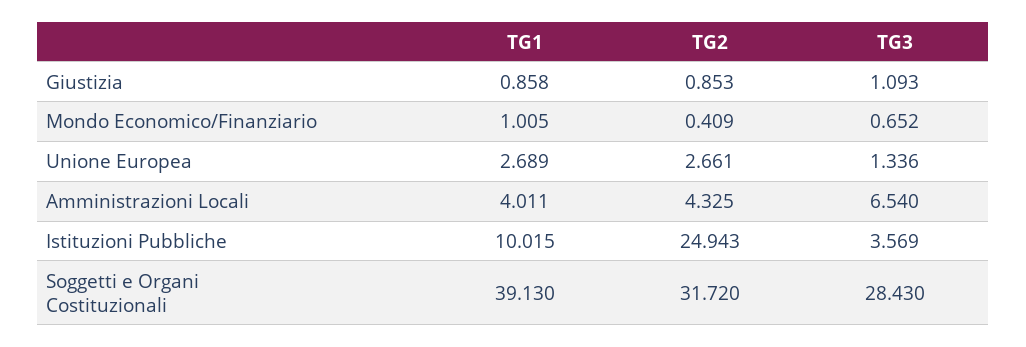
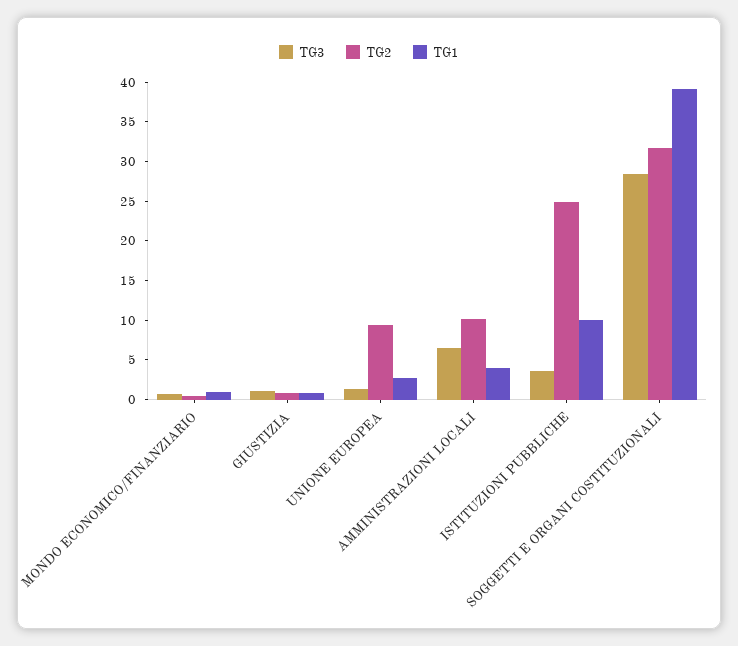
  {
    "TG1": {
      "Giustizia": 0.858,
      "Mondo Economico/Finanziario": 1.005,
      "Unione Europea": 2.689,
      "Amministrazioni Locali": 4.011,
      "Istituzioni Pubbliche": 10.015,
      "Soggetti e Organi Costituzionali": 39.13
    },
    "TG2": {
      "Giustizia": 0.853,
      "Mondo Economico/Finanziario": 0.409,
-     "Unione Europea": 2.661,
+     "Unione Europea": 10,
-     "Amministrazioni Locali": 4.325,
+     "Amministrazioni Locali": 10,
      "Istituzioni Pubbliche": 24.943,
      "Soggetti e Organi Costituzionali": 31.72
    },
    "TG3": {
      "Giustizia": 1.093,
      "Mondo Economico/Finanziario": 0.652,
      "Unione Europea": 1.336,
      "Amministrazioni Locali": 6.54,
      "Istituzioni Pubbliche": 3.569,
      "Soggetti e Organi Costituzionali": 28.43
    }
  }

